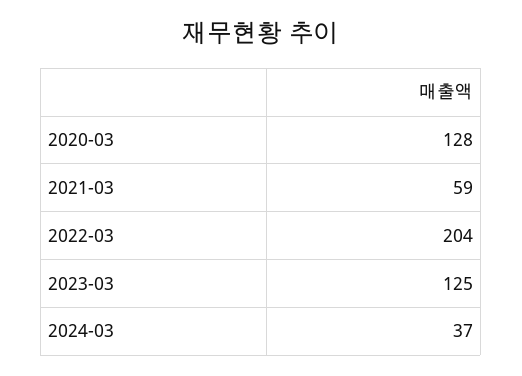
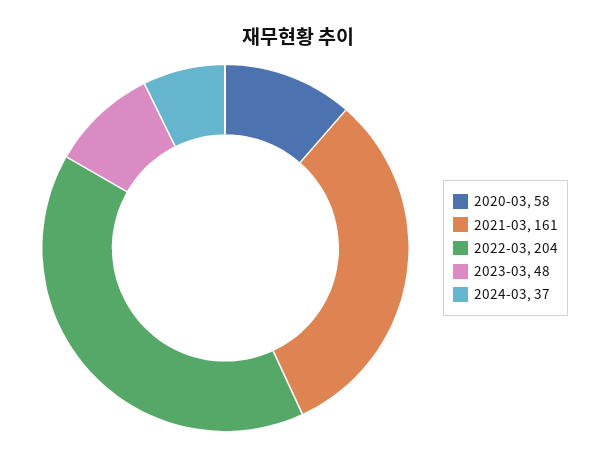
  {
-   "2020-03": 128,
+   "2020-03": 58,
-   "2021-03": 59,
+   "2021-03": 161,
    "2022-03": 204,
-   "2023-03": 125,
+   "2023-03": 48,
    "2024-03": 37
  }

